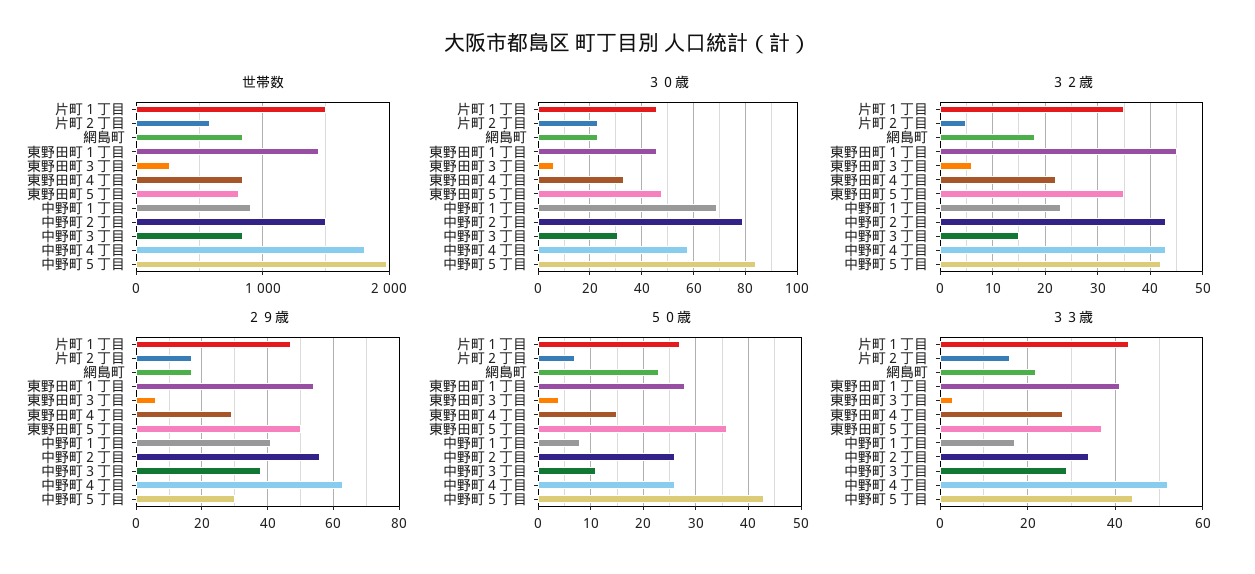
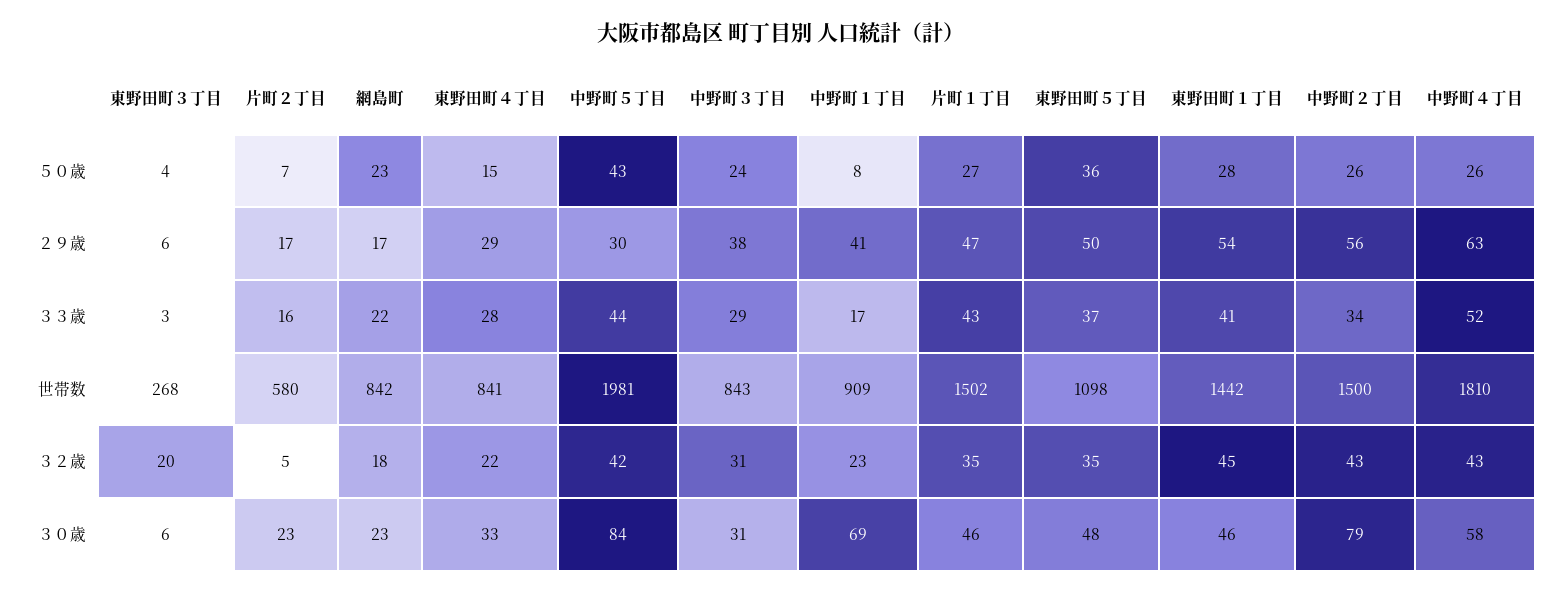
  {
    "世帯数": {
      "片町１丁目": 1502,
      "片町２丁目": 580,
      "網島町": 842,
      "東野田町１丁目": 1442,
      "東野田町３丁目": 268,
      "東野田町４丁目": 841,
-     "東野田町５丁目": 800,
+     "東野田町５丁目": 1098,
      "中野町１丁目": 909,
      "中野町２丁目": 1500,
      "中野町３丁目": 843,
      "中野町４丁目": 1810,
      "中野町５丁目": 1981
    },
    "３０歳": {
      "片町１丁目": 46,
      "片町２丁目": 23,
      "網島町": 23,
      "東野田町１丁目": 46,
      "東野田町３丁目": 6,
      "東野田町４丁目": 33,
      "東野田町５丁目": 48,
      "中野町１丁目": 69,
      "中野町２丁目": 79,
      "中野町３丁目": 31,
      "中野町４丁目": 58,
      "中野町５丁目": 84
    },
    "３２歳": {
      "片町１丁目": 35,
      "片町２丁目": 5,
      "網島町": 18,
      "東野田町１丁目": 45,
-     "東野田町３丁目": 5,
+     "東野田町３丁目": 20,
      "東野田町４丁目": 22,
      "東野田町５丁目": 35,
      "中野町１丁目": 23,
      "中野町２丁目": 43,
-     "中野町３丁目": 15,
+     "中野町３丁目": 31,
      "中野町４丁目": 43,
      "中野町５丁目": 42
    },
    "２９歳": {
      "片町１丁目": 47,
      "片町２丁目": 17,
      "網島町": 17,
      "東野田町１丁目": 54,
      "東野田町３丁目": 6,
      "東野田町４丁目": 29,
      "東野田町５丁目": 50,
      "中野町１丁目": 41,
      "中野町２丁目": 56,
      "中野町３丁目": 38,
      "中野町４丁目": 63,
      "中野町５丁目": 30
    },
    "５０歳": {
      "片町１丁目": 27,
      "片町２丁目": 7,
      "網島町": 23,
      "東野田町１丁目": 28,
      "東野田町３丁目": 4,
      "東野田町４丁目": 15,
      "東野田町５丁目": 36,
      "中野町１丁目": 8,
      "中野町２丁目": 26,
-     "中野町３丁目": 10,
+     "中野町３丁目": 24,
      "中野町４丁目": 26,
      "中野町５丁目": 43
    },
    "３３歳": {
      "片町１丁目": 43,
      "片町２丁目": 16,
      "網島町": 22,
      "東野田町１丁目": 41,
      "東野田町３丁目": 3,
      "東野田町４丁目": 28,
      "東野田町５丁目": 37,
      "中野町１丁目": 17,
      "中野町２丁目": 34,
      "中野町３丁目": 29,
      "中野町４丁目": 52,
      "中野町５丁目": 44
    }
  }

